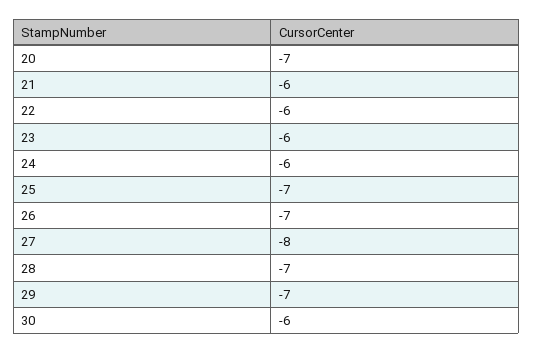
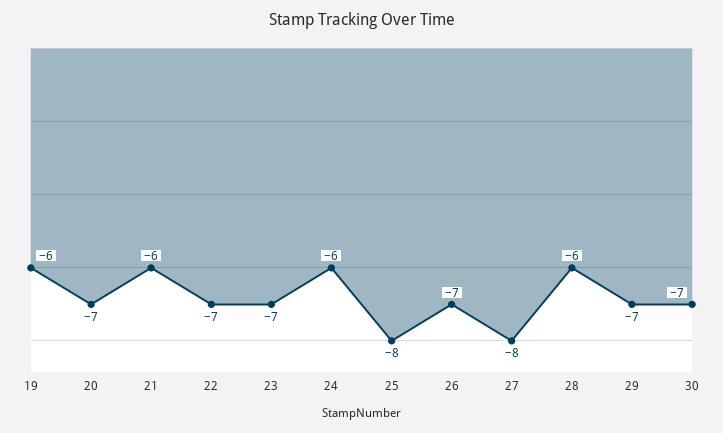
  {
    "20": -7,
    "21": -6,
-   "22": -6,
+   "22": -7,
-   "23": -6,
+   "23": -7,
    "24": -6,
-   "25": -7,
+   "25": -8,
    "26": -7,
    "27": -8,
-   "28": -7,
+   "28": -6,
    "29": -7,
-   "30": -6
+   "30": -7,
+   "19": -6
  }

